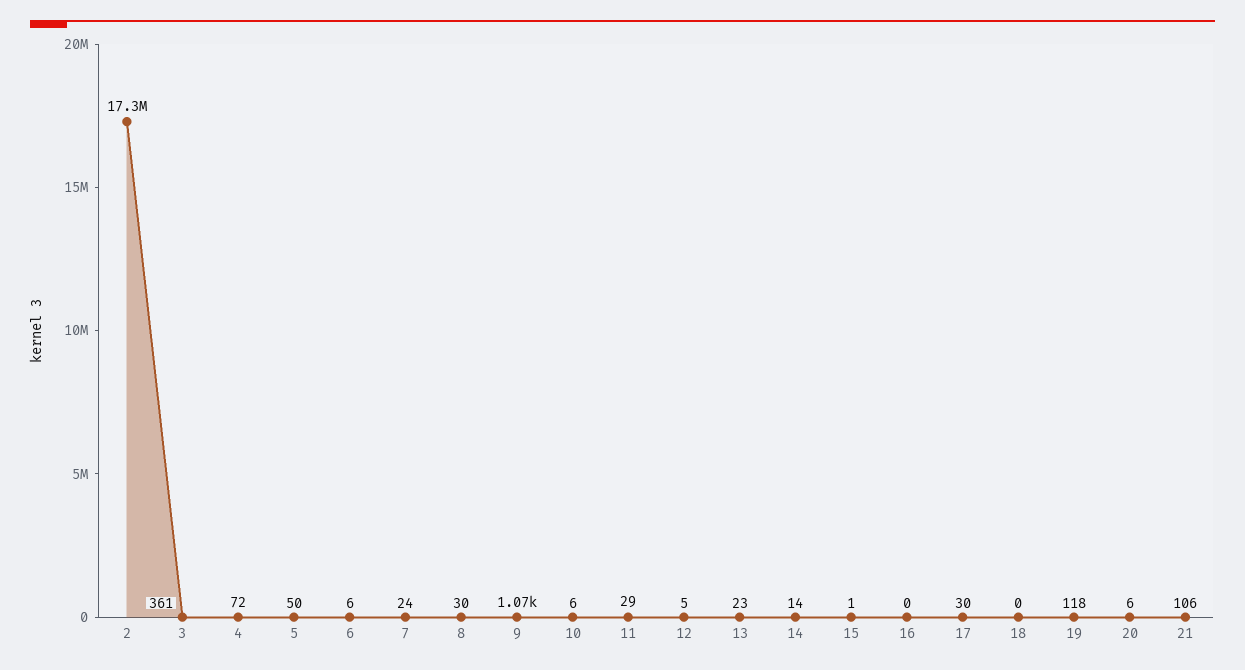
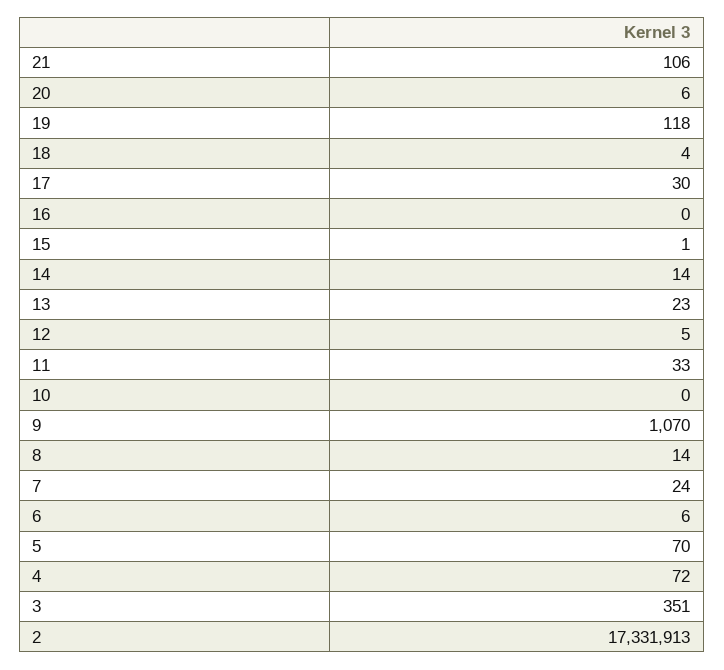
  {
    "2": 17331913,
-   "3": 361,
+   "3": 351,
    "4": 72,
-   "5": 50,
+   "5": 70,
    "6": 6,
    "7": 24,
-   "8": 30,
+   "8": 14,
    "9": 1070,
-   "10": 6,
+   "10": 0,
-   "11": 29,
+   "11": 33,
    "12": 5,
    "13": 23,
    "14": 14,
    "15": 1,
    "16": 0,
    "17": 30,
-   "18": 0,
+   "18": 4,
    "19": 118,
    "20": 6,
    "21": 106
  }

